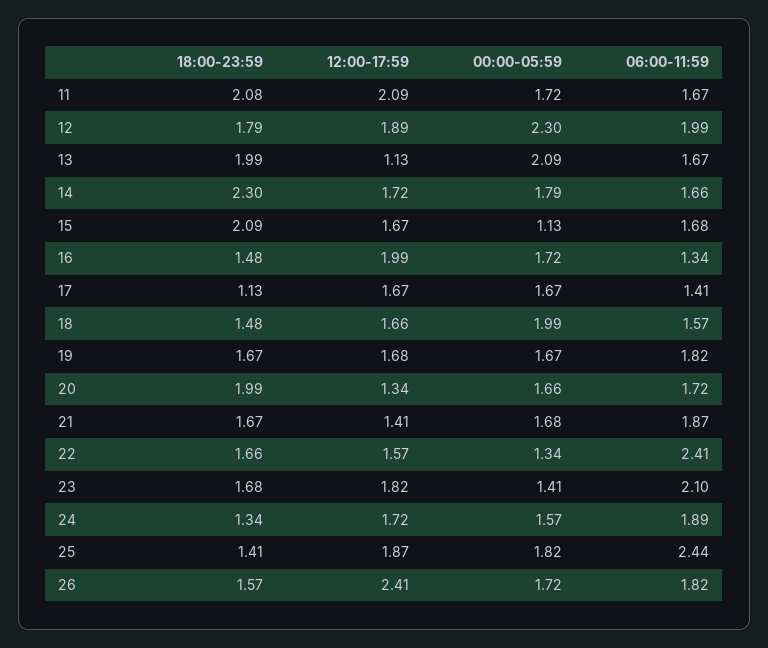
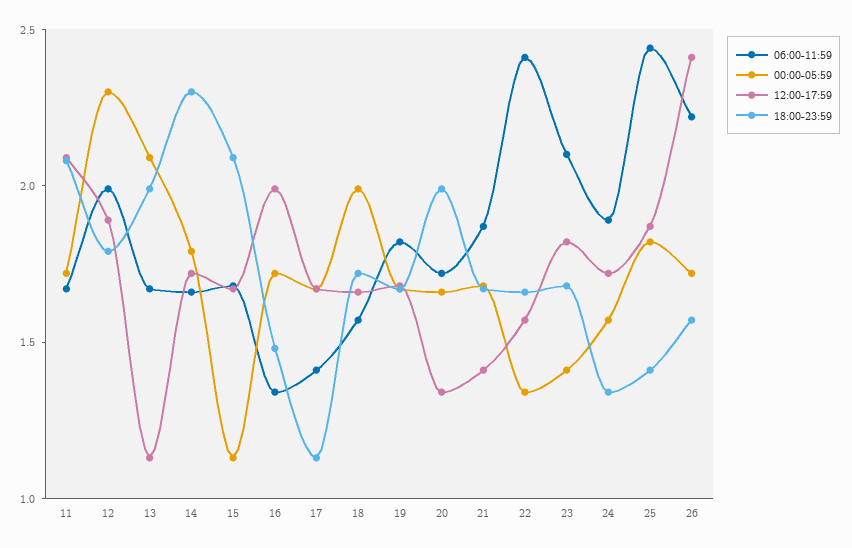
  {
    "18:00-23:59": {
      "11": 2.08,
      "12": 1.79,
      "13": 1.99,
      "14": 2.3,
      "15": 2.09,
      "16": 1.48,
      "17": 1.13,
-     "18": 1.48,
+     "18": 1.7,
      "19": 1.67,
      "20": 1.99,
      "21": 1.67,
      "22": 1.66,
      "23": 1.68,
      "24": 1.34,
      "25": 1.41,
      "26": 1.57
    },
    "12:00-17:59": {
      "11": 2.09,
      "12": 1.89,
      "13": 1.13,
      "14": 1.72,
      "15": 1.67,
      "16": 1.99,
      "17": 1.67,
      "18": 1.66,
      "19": 1.68,
      "20": 1.34,
      "21": 1.41,
      "22": 1.57,
      "23": 1.82,
      "24": 1.72,
      "25": 1.87,
      "26": 2.41
    },
    "00:00-05:59": {
      "11": 1.72,
      "12": 2.3,
      "13": 2.09,
      "14": 1.79,
      "15": 1.13,
      "16": 1.72,
      "17": 1.67,
      "18": 1.99,
      "19": 1.67,
      "20": 1.66,
      "21": 1.68,
      "22": 1.34,
      "23": 1.41,
      "24": 1.57,
      "25": 1.82,
      "26": 1.72
    },
    "06:00-11:59": {
      "11": 1.67,
      "12": 1.99,
      "13": 1.67,
      "14": 1.66,
      "15": 1.68,
      "16": 1.34,
      "17": 1.41,
      "18": 1.57,
      "19": 1.82,
      "20": 1.72,
      "21": 1.87,
      "22": 2.41,
      "23": 2.1,
      "24": 1.89,
      "25": 2.44,
-     "26": 1.82
+     "26": 2.2
    }
  }

